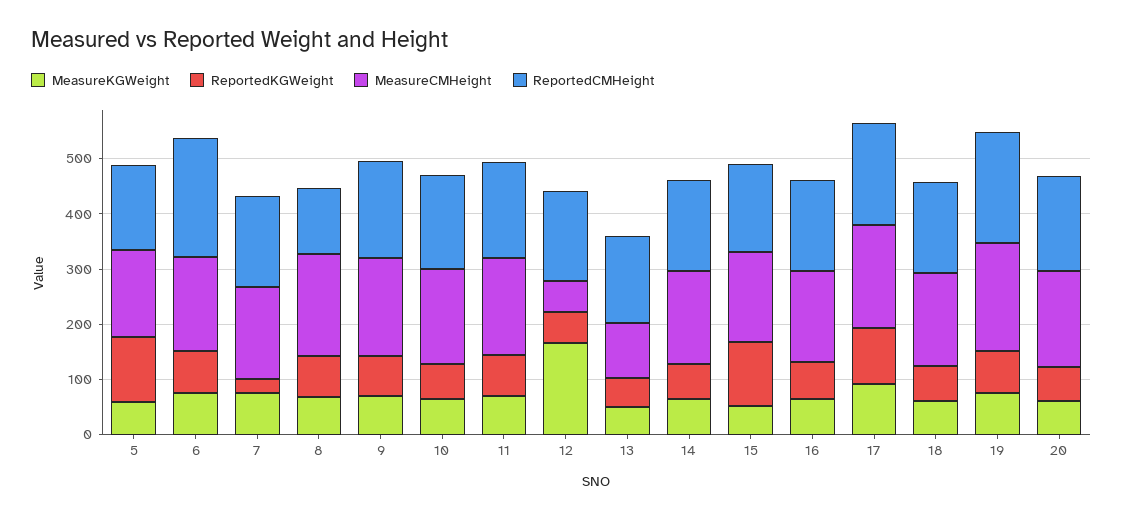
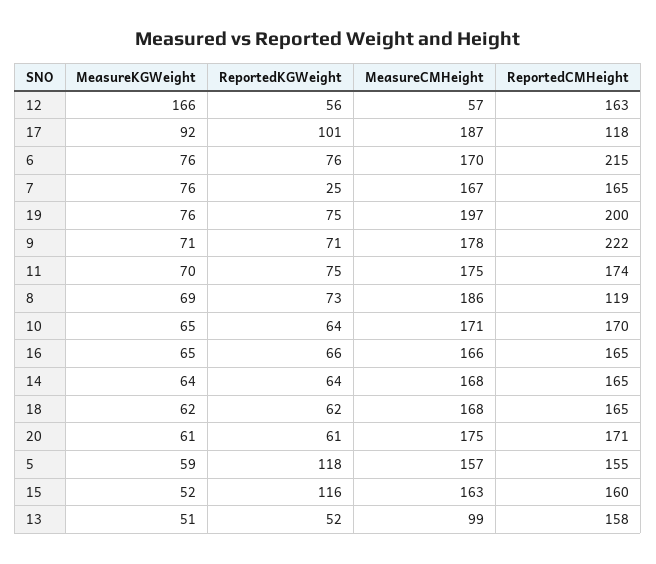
  {
    "MeasureKGWeight": {
      "5": 59,
      "6": 76,
      "7": 76,
      "8": 69,
      "9": 71,
      "10": 65,
      "11": 70,
      "12": 166,
      "13": 51,
      "14": 64,
      "15": 52,
      "16": 65,
      "17": 92,
      "18": 62,
      "19": 76,
      "20": 61
    },
    "ReportedKGWeight": {
      "5": 118,
      "6": 76,
      "7": 25,
      "8": 73,
      "9": 71,
      "10": 64,
      "11": 75,
      "12": 56,
      "13": 52,
      "14": 64,
      "15": 116,
      "16": 66,
      "17": 101,
      "18": 62,
      "19": 75,
      "20": 61
    },
    "MeasureCMHeight": {
      "5": 157,
      "6": 170,
      "7": 167,
      "8": 186,
      "9": 178,
      "10": 171,
      "11": 175,
      "12": 57,
      "13": 99,
      "14": 168,
      "15": 163,
      "16": 166,
      "17": 187,
      "18": 168,
      "19": 197,
      "20": 175
    },
    "ReportedCMHeight": {
      "5": 155,
      "6": 215,
      "7": 165,
      "8": 119,
-     "9": 180,
+     "9": 222,
      "10": 170,
      "11": 174,
      "12": 163,
      "13": 158,
      "14": 165,
      "15": 160,
      "16": 165,
-     "17": 180,
+     "17": 118,
      "18": 165,
      "19": 200,
      "20": 171
    }
  }

